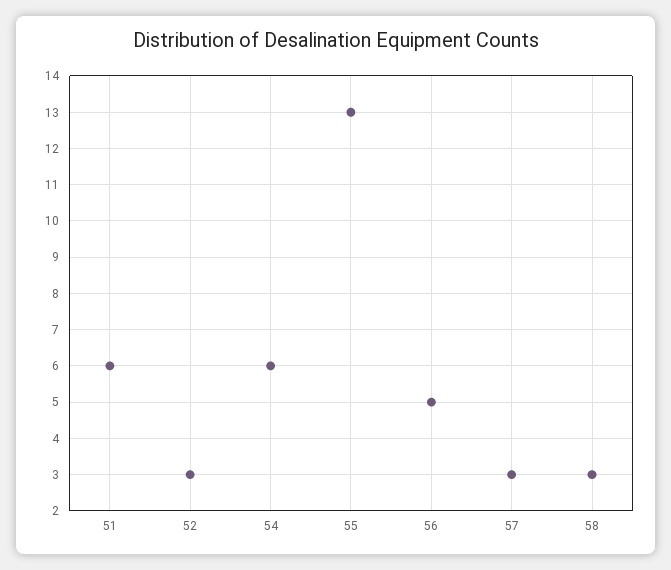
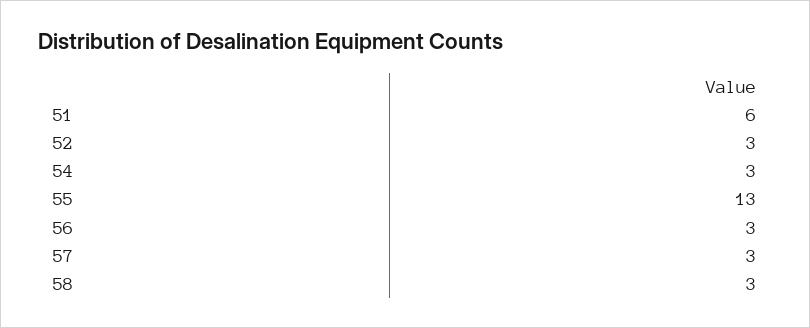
  {
    "51": 6,
    "52": 3,
-   "54": 6,
+   "54": 3,
    "55": 13,
-   "56": 5,
+   "56": 3,
    "57": 3,
    "58": 3
  }

